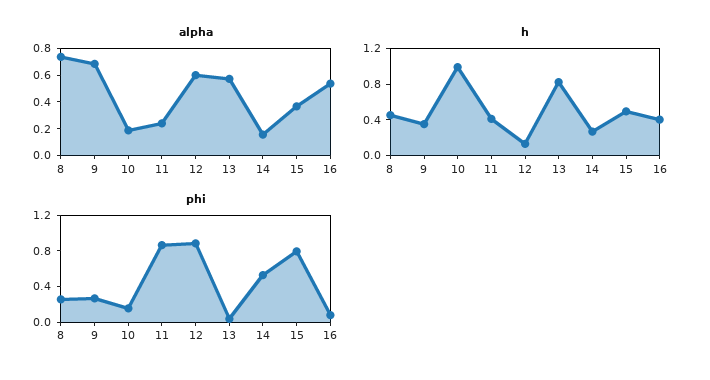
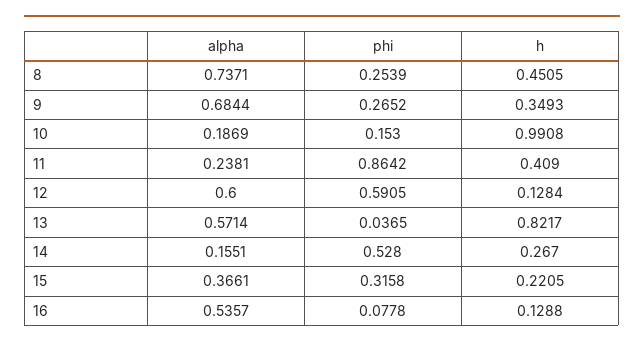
  {
    "alpha": {
      "8": 0.7371,
      "9": 0.6844,
      "10": 0.1869,
      "11": 0.2381,
      "12": 0.6,
      "13": 0.5714,
      "14": 0.1551,
      "15": 0.3661,
      "16": 0.5357
    },
    "h": {
      "8": 0.4505,
      "9": 0.3493,
      "10": 0.9908,
      "11": 0.409,
      "12": 0.1284,
      "13": 0.8217,
      "14": 0.267,
-     "15": 0.5,
+     "15": 0.2205,
-     "16": 0.4
+     "16": 0.1288
    },
    "phi": {
      "8": 0.2539,
      "9": 0.2652,
      "10": 0.153,
      "11": 0.8642,
-     "12": 0.9,
+     "12": 0.5905,
      "13": 0.0365,
      "14": 0.528,
-     "15": 0.8,
+     "15": 0.3158,
      "16": 0.0778
    }
  }

